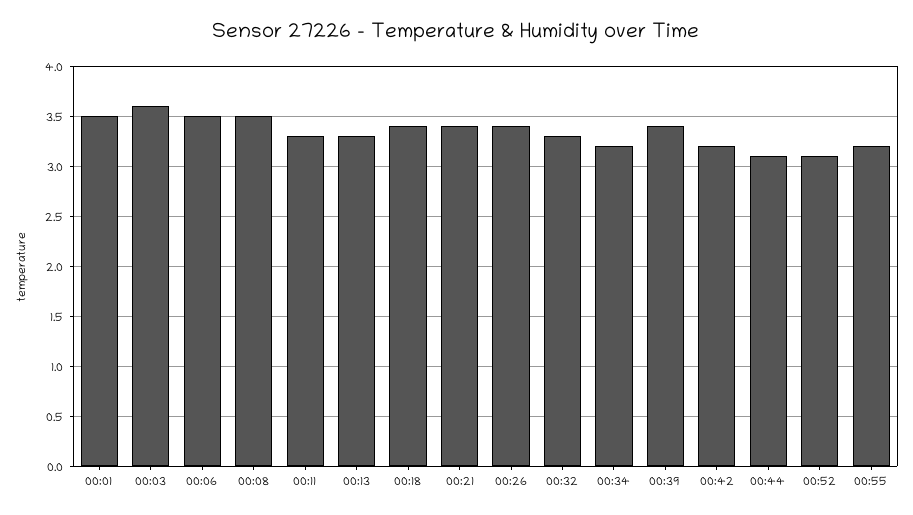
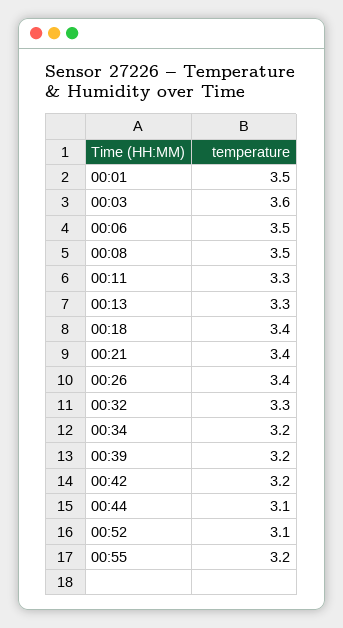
  {
    "00:01": 3.5,
    "00:03": 3.6,
    "00:06": 3.5,
    "00:08": 3.5,
    "00:11": 3.3,
    "00:13": 3.3,
    "00:18": 3.4,
    "00:21": 3.4,
    "00:26": 3.4,
    "00:32": 3.3,
    "00:34": 3.2,
-   "00:39": 3.4,
+   "00:39": 3.2,
    "00:42": 3.2,
    "00:44": 3.1,
    "00:52": 3.1,
    "00:55": 3.2
  }

